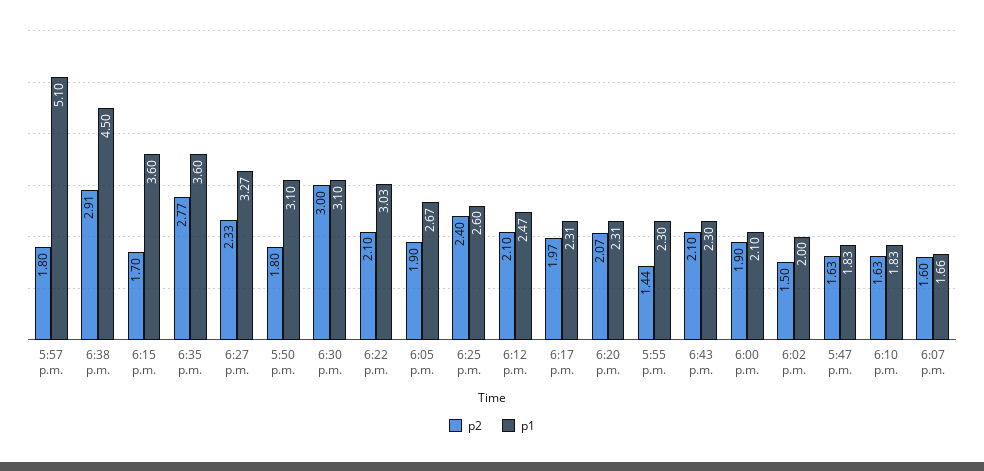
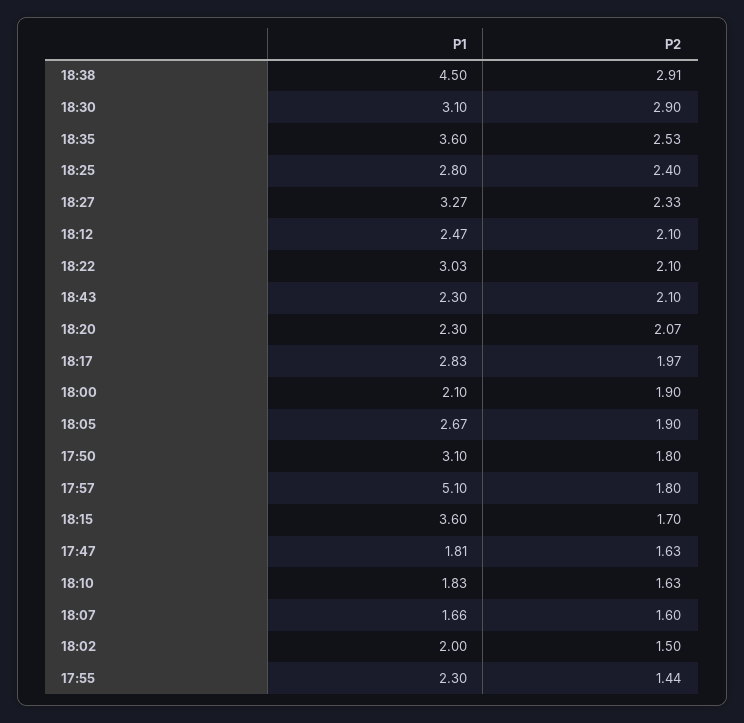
  {
    "p2": {
      "5:57 p.m.": 1.8,
      "6:38 p.m.": 2.91,
      "6:15 p.m.": 1.7,
-     "6:35 p.m.": 2.77,
+     "6:35 p.m.": 2.53,
      "6:27 p.m.": 2.33,
      "5:50 p.m.": 1.8,
-     "6:30 p.m.": 3,
+     "6:30 p.m.": 2.9,
      "6:22 p.m.": 2.1,
      "6:05 p.m.": 1.9,
      "6:25 p.m.": 2.4,
      "6:12 p.m.": 2.1,
      "6:17 p.m.": 1.97,
      "6:20 p.m.": 2.07,
      "5:55 p.m.": 1.44,
      "6:43 p.m.": 2.1,
      "6:00 p.m.": 1.9,
      "6:02 p.m.": 1.5,
      "5:47 p.m.": 1.63,
      "6:10 p.m.": 1.63,
      "6:07 p.m.": 1.6
    },
    "p1": {
      "5:57 p.m.": 5.1,
      "6:38 p.m.": 4.5,
      "6:15 p.m.": 3.6,
      "6:35 p.m.": 3.6,
      "6:27 p.m.": 3.27,
      "5:50 p.m.": 3.1,
      "6:30 p.m.": 3.1,
      "6:22 p.m.": 3.03,
      "6:05 p.m.": 2.67,
-     "6:25 p.m.": 2.6,
+     "6:25 p.m.": 2.8,
      "6:12 p.m.": 2.47,
-     "6:17 p.m.": 2.31,
+     "6:17 p.m.": 2.83,
-     "6:20 p.m.": 2.31,
+     "6:20 p.m.": 2.3,
      "5:55 p.m.": 2.3,
      "6:43 p.m.": 2.3,
      "6:00 p.m.": 2.1,
      "6:02 p.m.": 2,
-     "5:47 p.m.": 1.83,
+     "5:47 p.m.": 1.81,
      "6:10 p.m.": 1.83,
      "6:07 p.m.": 1.66
    }
  }

